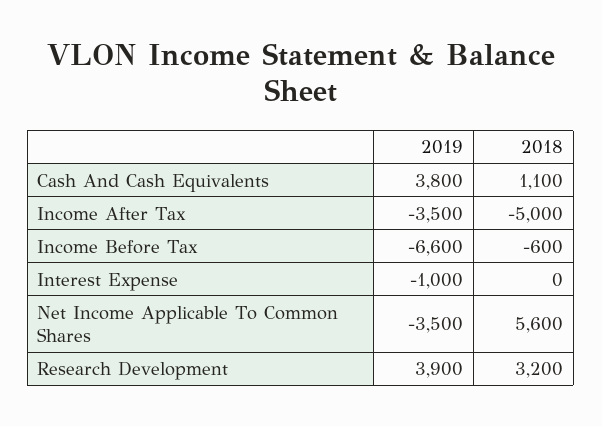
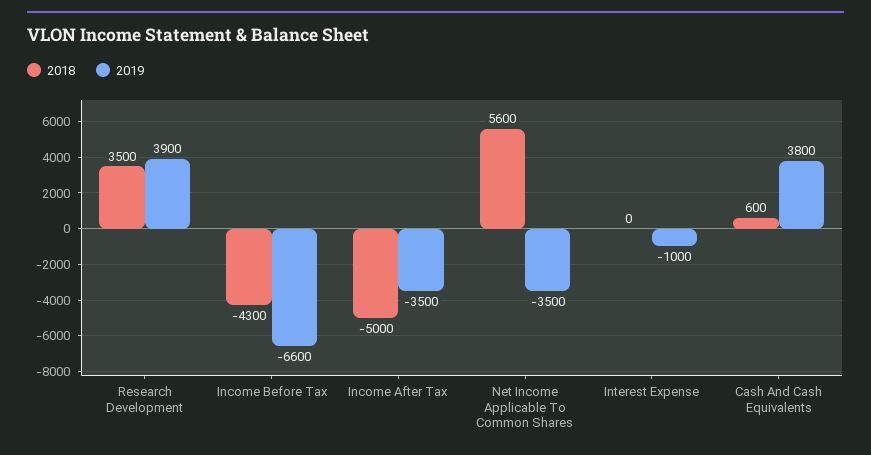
  {
    "2019": {
      "Cash And Cash Equivalents": 3800,
      "Income After Tax": -3500,
      "Income Before Tax": -6600,
      "Interest Expense": -1000,
      "Net Income Applicable To Common Shares": -3500,
      "Research Development": 3900
    },
    "2018": {
-     "Cash And Cash Equivalents": 1100,
+     "Cash And Cash Equivalents": 600,
      "Income After Tax": -5000,
-     "Income Before Tax": -600,
+     "Income Before Tax": -4300,
      "Interest Expense": 0,
      "Net Income Applicable To Common Shares": 5600,
-     "Research Development": 3200
+     "Research Development": 3500
    }
  }

